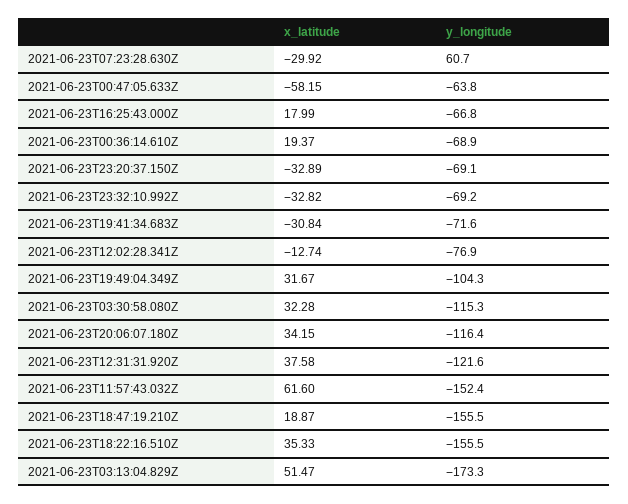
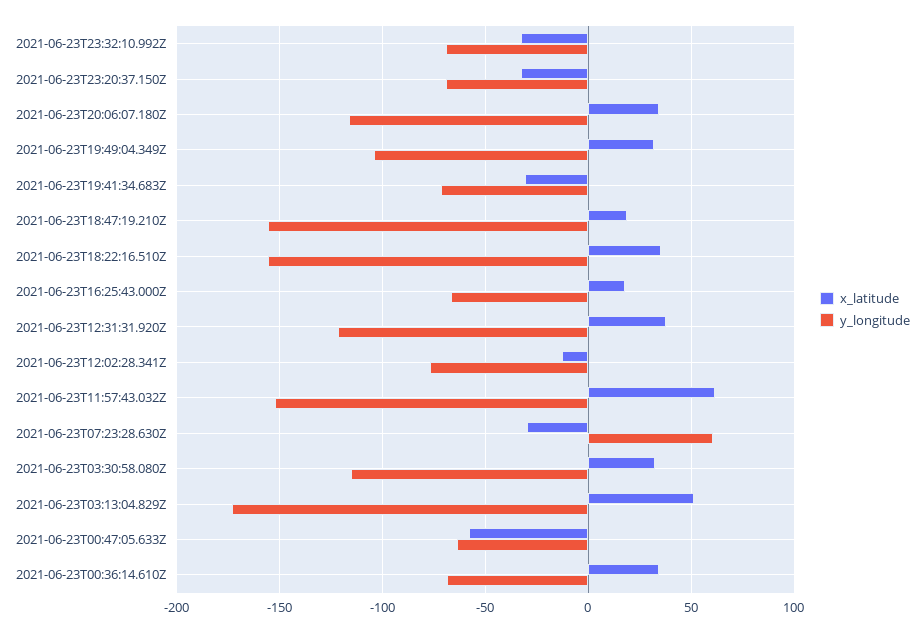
  {
    "x_latitude": {
      "2021-06-23T07:23:28.630Z": -29.92,
      "2021-06-23T00:47:05.633Z": -58.15,
      "2021-06-23T16:25:43.000Z": 17.99,
-     "2021-06-23T00:36:14.610Z": 19.37,
+     "2021-06-23T00:36:14.610Z": 35,
      "2021-06-23T23:20:37.150Z": -32.89,
      "2021-06-23T23:32:10.992Z": -32.82,
      "2021-06-23T19:41:34.683Z": -30.84,
      "2021-06-23T12:02:28.341Z": -12.74,
      "2021-06-23T19:49:04.349Z": 31.67,
      "2021-06-23T03:30:58.080Z": 32.28,
      "2021-06-23T20:06:07.180Z": 34.15,
      "2021-06-23T12:31:31.920Z": 37.58,
      "2021-06-23T11:57:43.032Z": 61.6,
      "2021-06-23T18:47:19.210Z": 18.87,
      "2021-06-23T18:22:16.510Z": 35.33,
      "2021-06-23T03:13:04.829Z": 51.47
    },
    "y_longitude": {
      "2021-06-23T07:23:28.630Z": 60.7,
      "2021-06-23T00:47:05.633Z": -63.8,
      "2021-06-23T16:25:43.000Z": -66.8,
      "2021-06-23T00:36:14.610Z": -68.9,
      "2021-06-23T23:20:37.150Z": -69.1,
      "2021-06-23T23:32:10.992Z": -69.2,
      "2021-06-23T19:41:34.683Z": -71.6,
      "2021-06-23T12:02:28.341Z": -76.9,
      "2021-06-23T19:49:04.349Z": -104.3,
      "2021-06-23T03:30:58.080Z": -115.3,
      "2021-06-23T20:06:07.180Z": -116.4,
      "2021-06-23T12:31:31.920Z": -121.6,
      "2021-06-23T11:57:43.032Z": -152.4,
      "2021-06-23T18:47:19.210Z": -155.5,
      "2021-06-23T18:22:16.510Z": -155.5,
      "2021-06-23T03:13:04.829Z": -173.3
    }
  }

